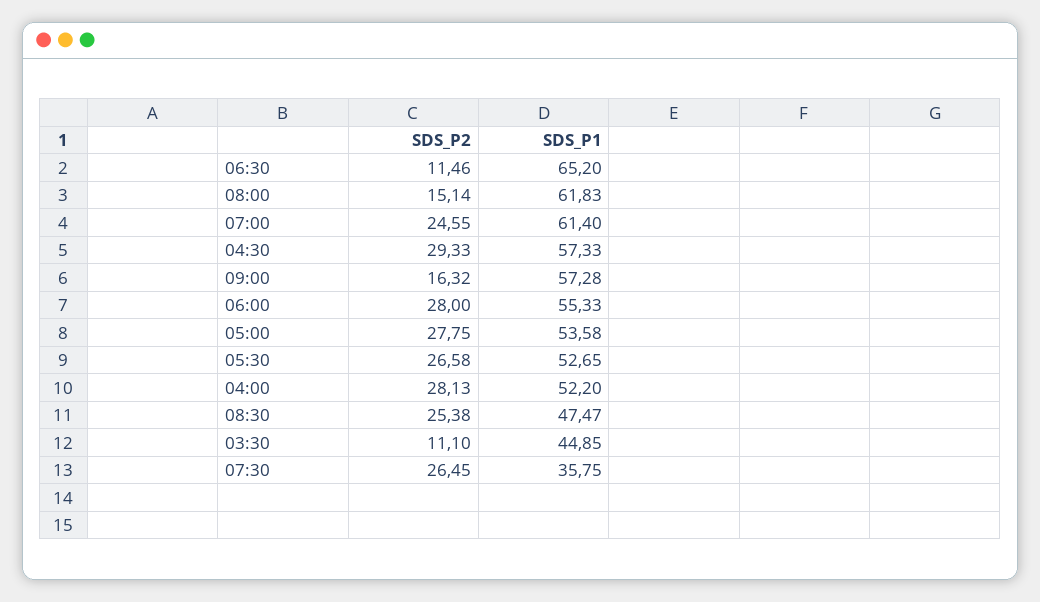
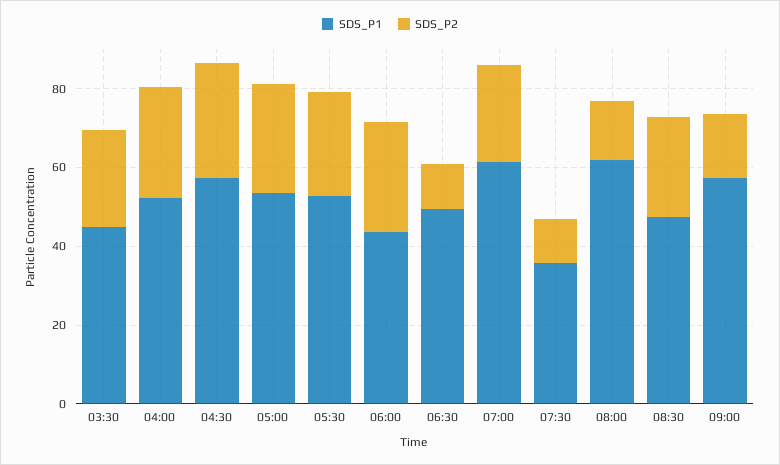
  {
    "SDS_P2": {
      "06:30": 11.46,
      "08:00": 15.14,
      "07:00": 24.55,
      "04:30": 29.33,
      "09:00": 16.32,
      "06:00": 28,
      "05:00": 27.75,
      "05:30": 26.58,
      "04:00": 28.13,
      "08:30": 25.38,
-     "03:30": 11.1,
+     "03:30": 25,
-     "07:30": 26.45
+     "07:30": 10
    },
    "SDS_P1": {
-     "06:30": 65.2,
+     "06:30": 50,
      "08:00": 61.83,
      "07:00": 61.4,
      "04:30": 57.33,
      "09:00": 57.28,
-     "06:00": 55.33,
+     "06:00": 45,
      "05:00": 53.58,
      "05:30": 52.65,
      "04:00": 52.2,
      "08:30": 47.47,
      "03:30": 44.85,
      "07:30": 35.75
    }
  }

